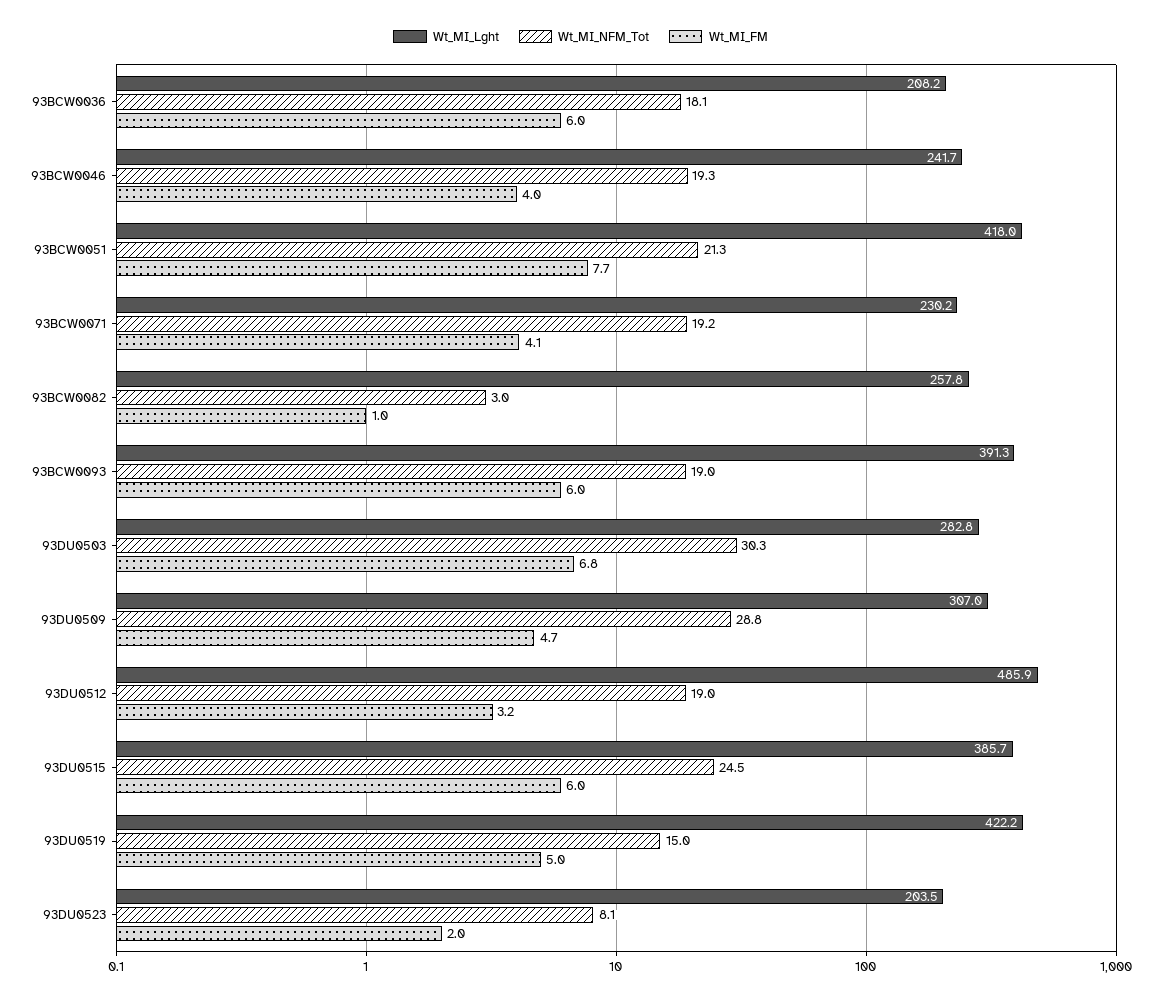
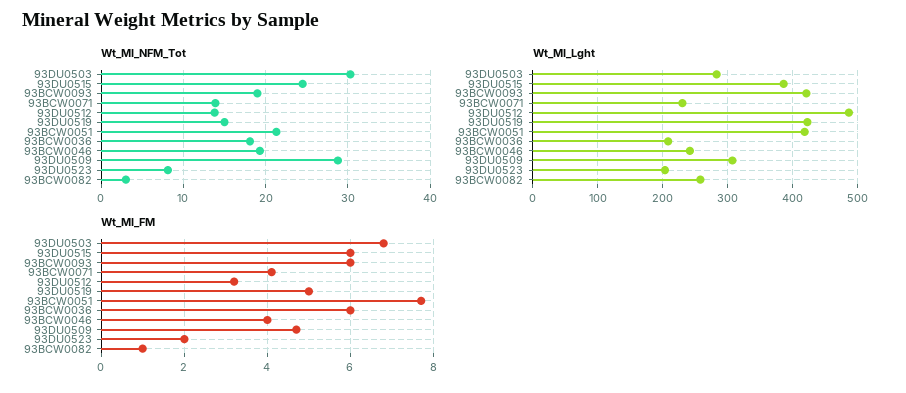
  {
    "Wt_MI_Lght": {
      "93BCW0036": 208.2,
      "93BCW0046": 241.7,
      "93BCW0051": 418,
      "93BCW0071": 230.2,
      "93BCW0082": 257.8,
-     "93BCW0093": 391.3,
+     "93BCW0093": 420,
      "93DU0503": 282.8,
      "93DU0509": 307,
      "93DU0512": 485.9,
      "93DU0515": 385.7,
      "93DU0519": 422.2,
      "93DU0523": 203.5
    },
    "Wt_MI_NFM_Tot": {
      "93BCW0036": 18.1,
      "93BCW0046": 19.3,
      "93BCW0051": 21.3,
-     "93BCW0071": 19.2,
+     "93BCW0071": 14,
      "93BCW0082": 3,
      "93BCW0093": 19,
      "93DU0503": 30.3,
      "93DU0509": 28.8,
-     "93DU0512": 19,
+     "93DU0512": 14,
      "93DU0515": 24.5,
      "93DU0519": 15,
      "93DU0523": 8.1
    },
    "Wt_MI_FM": {
      "93BCW0036": 6,
      "93BCW0046": 4,
      "93BCW0051": 7.7,
      "93BCW0071": 4.1,
      "93BCW0082": 1,
      "93BCW0093": 6,
      "93DU0503": 6.8,
      "93DU0509": 4.7,
      "93DU0512": 3.2,
      "93DU0515": 6,
      "93DU0519": 5,
      "93DU0523": 2
    }
  }

